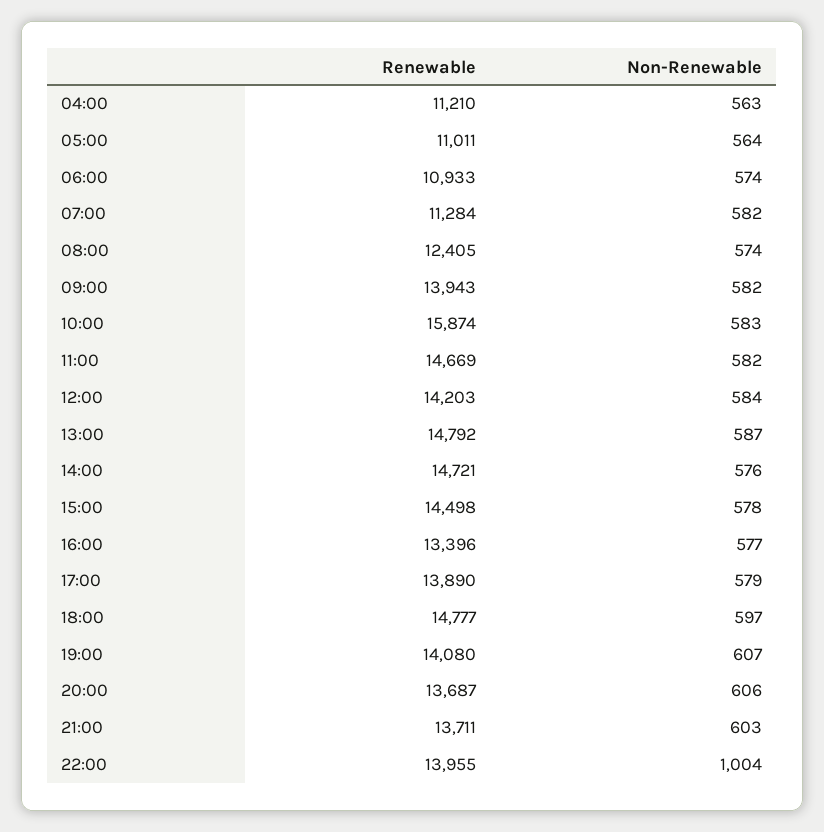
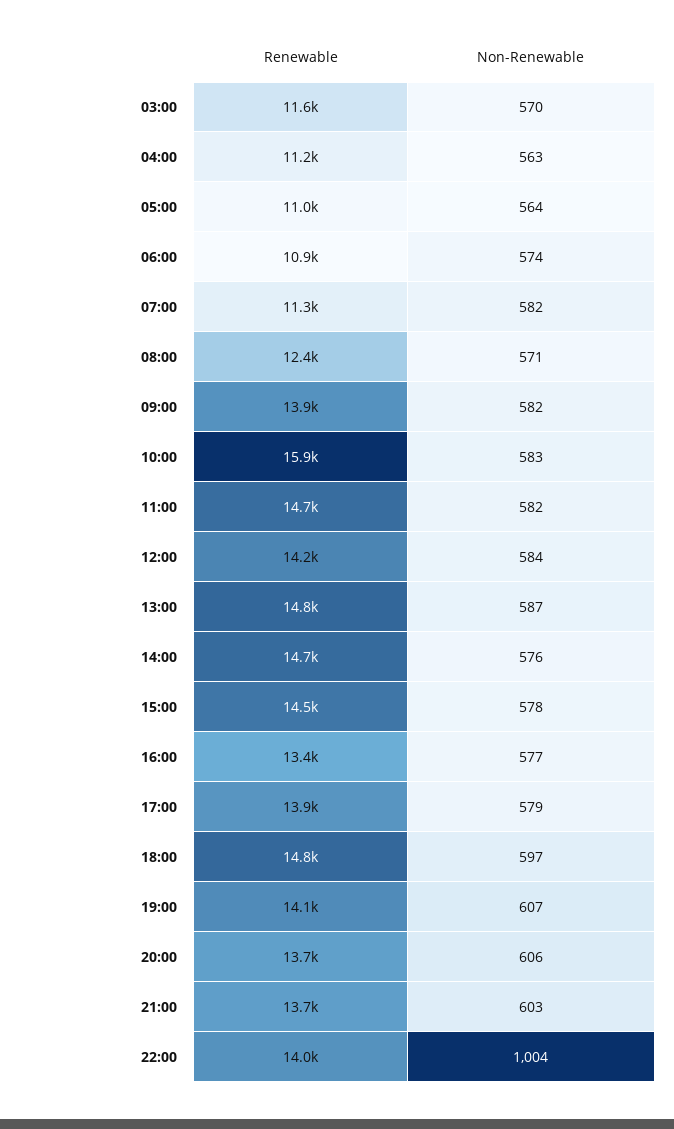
  {
    "Renewable": {
      "04:00": 11210,
      "05:00": 11011,
      "06:00": 10933,
      "07:00": 11284,
      "08:00": 12405,
      "09:00": 13943,
      "10:00": 15874,
      "11:00": 14669,
      "12:00": 14203,
      "13:00": 14792,
      "14:00": 14721,
      "15:00": 14498,
      "16:00": 13396,
      "17:00": 13890,
      "18:00": 14777,
      "19:00": 14080,
      "20:00": 13687,
      "21:00": 13711,
-     "22:00": 13955
+     "22:00": 13955,
+     "03:00": 11600
    },
    "Non-Renewable": {
      "04:00": 563,
      "05:00": 564,
      "06:00": 574,
      "07:00": 582,
-     "08:00": 574,
+     "08:00": 571,
      "09:00": 582,
      "10:00": 583,
      "11:00": 582,
      "12:00": 584,
      "13:00": 587,
      "14:00": 576,
      "15:00": 578,
      "16:00": 577,
      "17:00": 579,
      "18:00": 597,
      "19:00": 607,
      "20:00": 606,
      "21:00": 603,
-     "22:00": 1004
+     "22:00": 1004,
+     "03:00": 570
    }
  }

